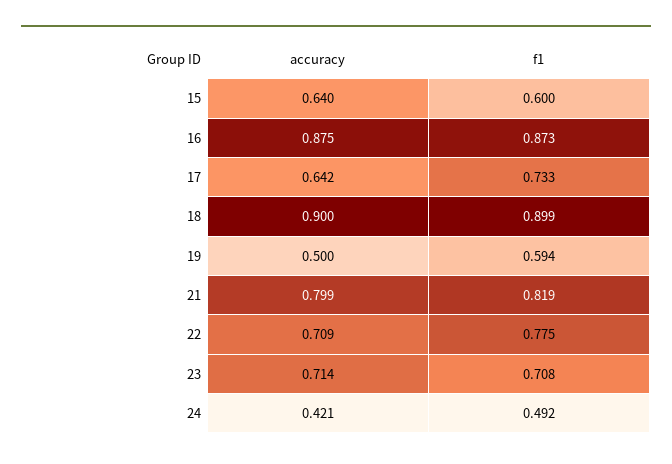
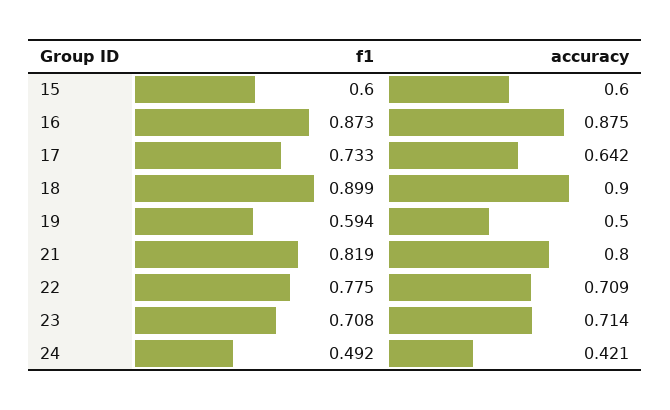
  {
    "accuracy": {
-     "15": 0.64,
+     "15": 0.6,
      "16": 0.875,
      "17": 0.642,
      "18": 0.9,
      "19": 0.5,
-     "21": 0.799,
+     "21": 0.8,
      "22": 0.709,
      "23": 0.714,
      "24": 0.421
    },
    "f1": {
      "15": 0.6,
      "16": 0.873,
      "17": 0.733,
      "18": 0.899,
      "19": 0.594,
      "21": 0.819,
      "22": 0.775,
      "23": 0.708,
      "24": 0.492
    }
  }

